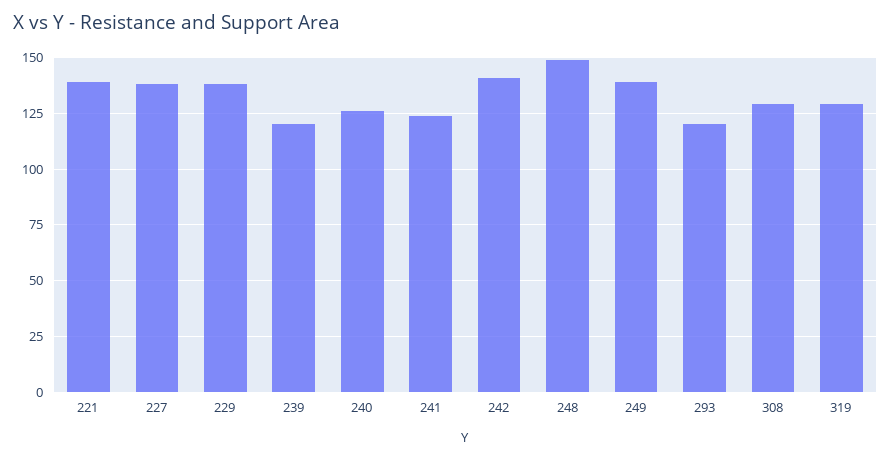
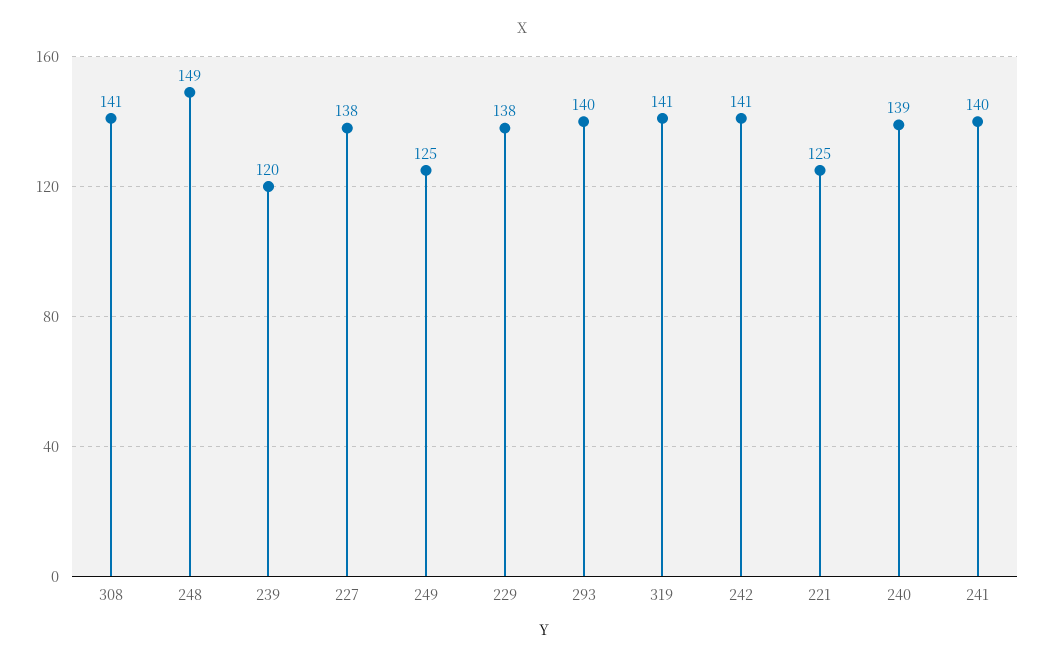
  {
-   "221": 140,
+   "221": 125,
    "227": 138,
    "229": 138,
    "239": 120,
-   "240": 125,
+   "240": 139,
-   "241": 125,
+   "241": 140,
    "242": 141,
    "248": 149,
-   "249": 140,
+   "249": 125,
-   "293": 120,
+   "293": 140,
-   "308": 130,
+   "308": 141,
-   "319": 130
+   "319": 141
  }

